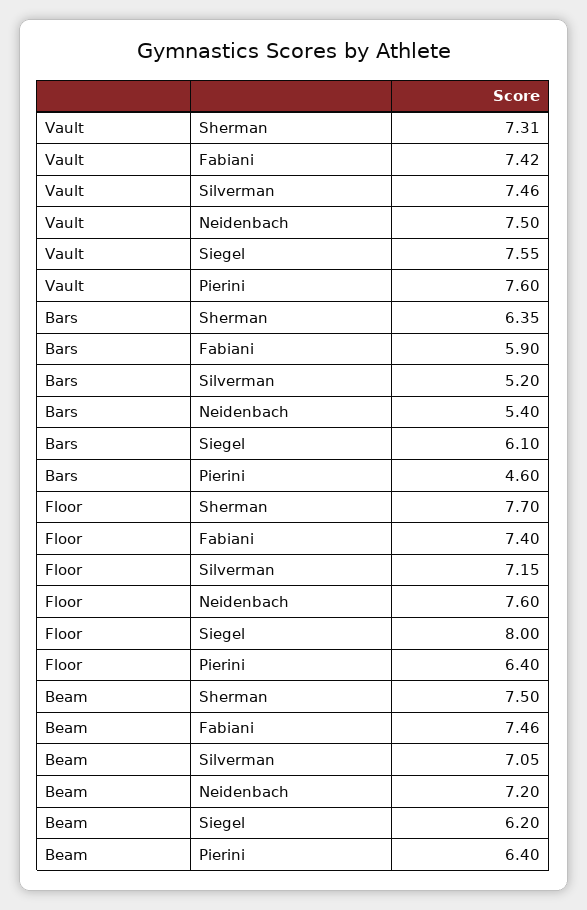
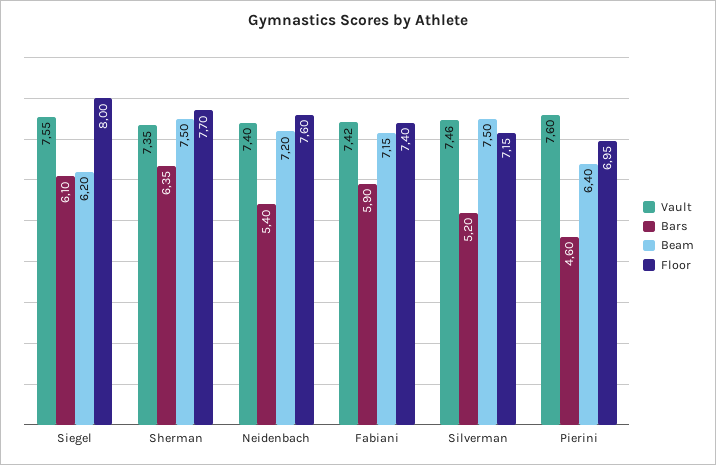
  {
    "Vault": {
-     "Sherman": 7.31,
+     "Sherman": 7.35,
      "Fabiani": 7.42,
      "Silverman": 7.46,
-     "Neidenbach": 7.5,
+     "Neidenbach": 7.4,
      "Siegel": 7.55,
      "Pierini": 7.6
    },
    "Bars": {
      "Sherman": 6.35,
      "Fabiani": 5.9,
      "Silverman": 5.2,
      "Neidenbach": 5.4,
      "Siegel": 6.1,
      "Pierini": 4.6
    },
    "Floor": {
      "Sherman": 7.7,
      "Fabiani": 7.4,
      "Silverman": 7.15,
      "Neidenbach": 7.6,
      "Siegel": 8,
-     "Pierini": 6.4
+     "Pierini": 6.95
    },
    "Beam": {
      "Sherman": 7.5,
-     "Fabiani": 7.46,
+     "Fabiani": 7.15,
-     "Silverman": 7.05,
+     "Silverman": 7.5,
      "Neidenbach": 7.2,
      "Siegel": 6.2,
      "Pierini": 6.4
    }
  }

